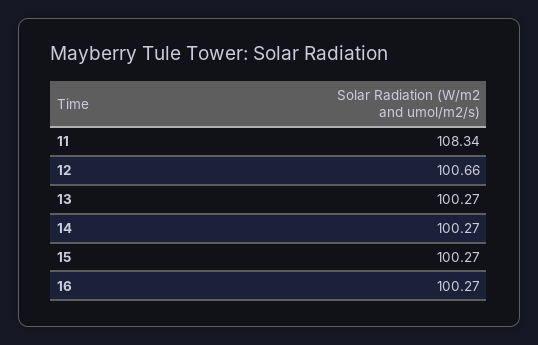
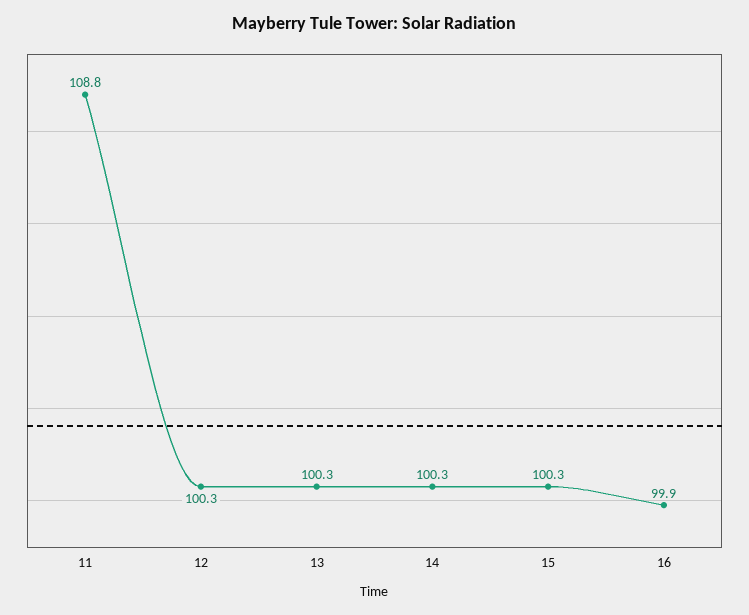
  {
-   "11": 108.34,
+   "11": 108.8,
-   "12": 100.66,
+   "12": 100.3,
    "13": 100.27,
    "14": 100.27,
    "15": 100.27,
-   "16": 100.27
+   "16": 99.9
  }

